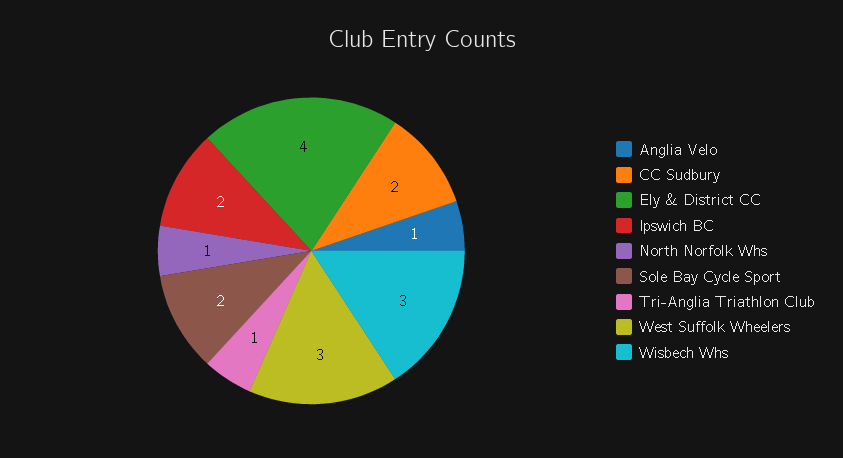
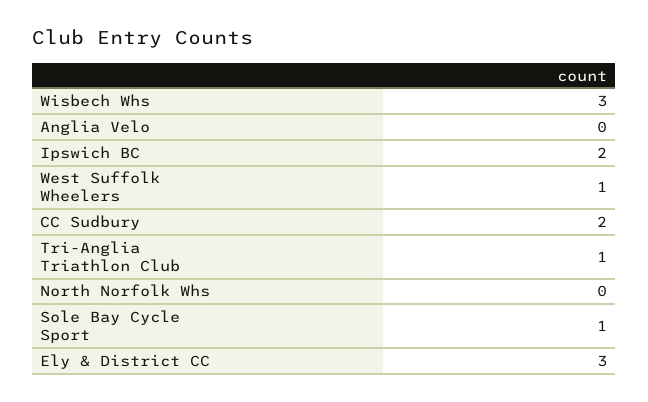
  {
-   "Anglia Velo": 1,
+   "Anglia Velo": 0,
    "CC Sudbury": 2,
-   "Ely & District CC": 4,
+   "Ely & District CC": 3,
    "Ipswich BC": 2,
-   "North Norfolk Whs": 1,
+   "North Norfolk Whs": 0,
-   "Sole Bay Cycle Sport": 2,
+   "Sole Bay Cycle Sport": 1,
    "Tri-Anglia Triathlon Club": 1,
-   "West Suffolk Wheelers": 3,
+   "West Suffolk Wheelers": 1,
    "Wisbech Whs": 3
  }

